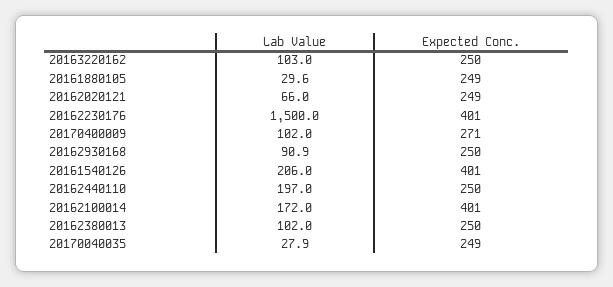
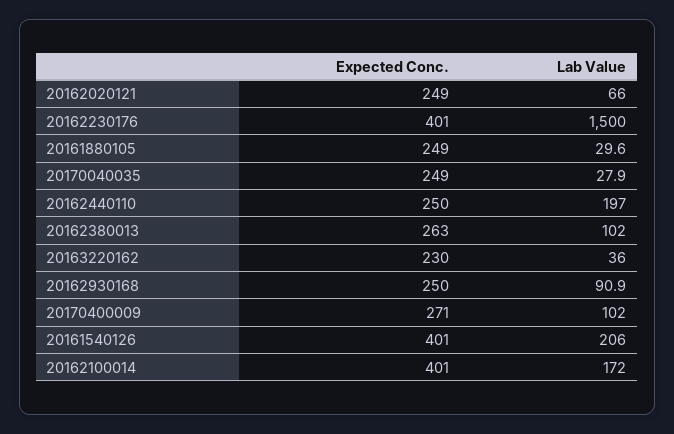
  {
    "Lab Value": {
-     "20163220162": 103,
+     "20163220162": 36,
      "20161880105": 29.6,
      "20162020121": 66,
      "20162230176": 1500,
      "20170400009": 102,
      "20162930168": 90.9,
      "20161540126": 206,
      "20162440110": 197,
      "20162100014": 172,
      "20162380013": 102,
      "20170040035": 27.9
    },
    "Expected Conc.": {
-     "20163220162": 250,
+     "20163220162": 230,
      "20161880105": 249,
      "20162020121": 249,
      "20162230176": 401,
      "20170400009": 271,
      "20162930168": 250,
      "20161540126": 401,
      "20162440110": 250,
      "20162100014": 401,
-     "20162380013": 250,
+     "20162380013": 263,
      "20170040035": 249
    }
  }

